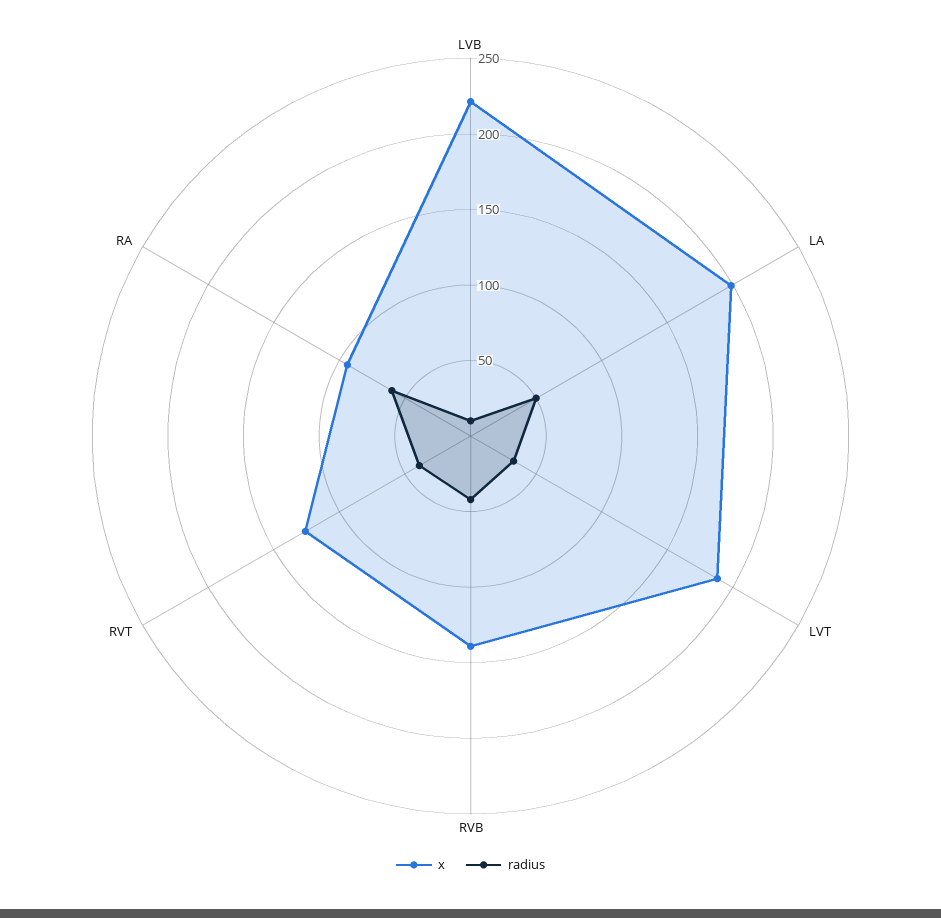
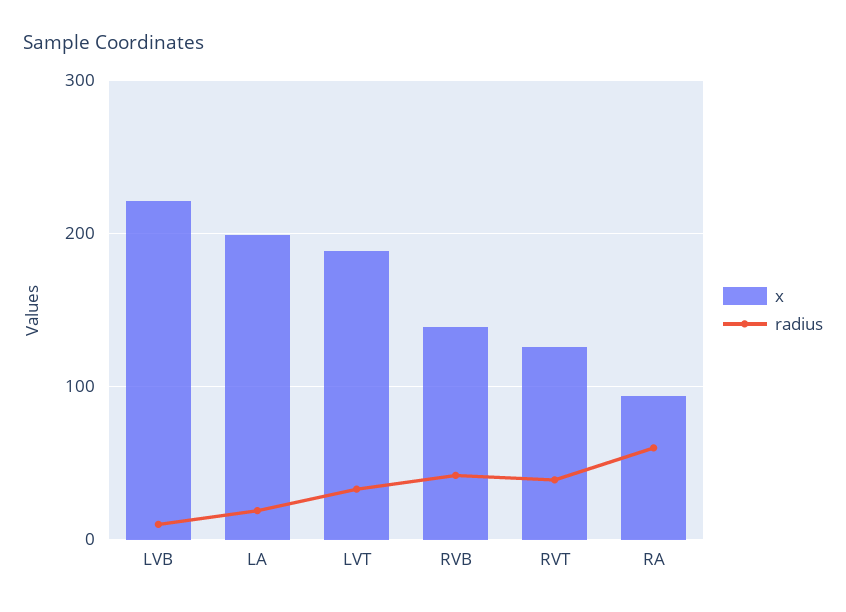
  {
    "x": {
      "LVB": 220,
      "LA": 200,
      "LVT": 190,
      "RVB": 140,
      "RVT": 130,
      "RA": 90
    },
    "radius": {
      "LVB": 10,
-     "LA": 50,
+     "LA": 20,
      "LVT": 30,
      "RVB": 40,
      "RVT": 40,
      "RA": 60
    }
  }

